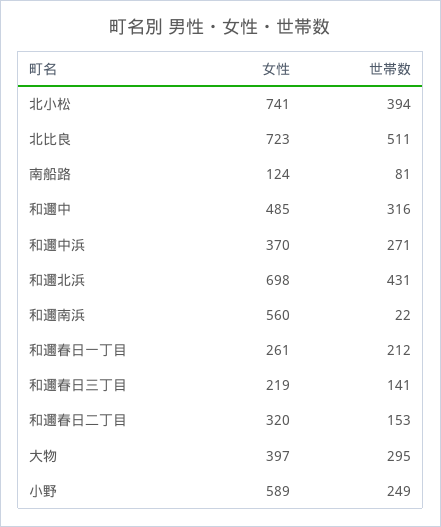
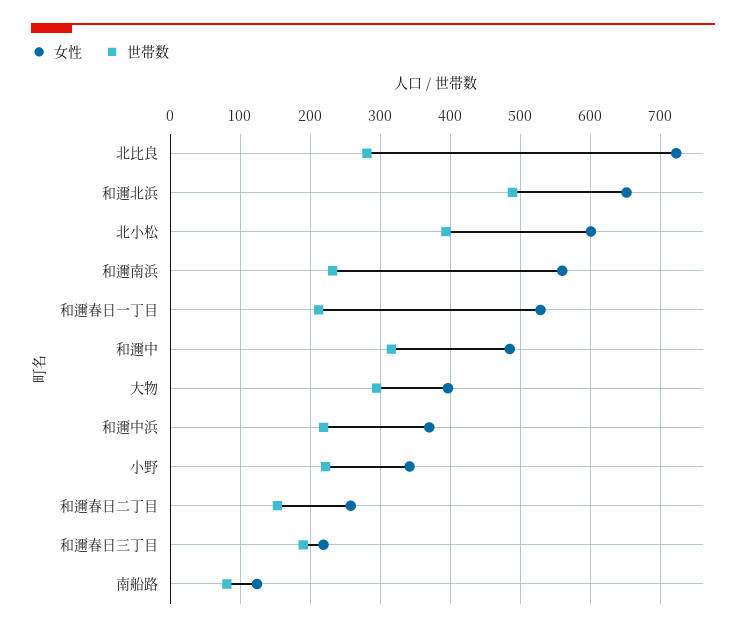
  {
    "女性": {
-     "北小松": 741,
+     "北小松": 600,
      "北比良": 723,
      "南船路": 124,
      "和邇中": 485,
      "和邇中浜": 370,
-     "和邇北浜": 698,
+     "和邇北浜": 650,
      "和邇南浜": 560,
-     "和邇春日一丁目": 261,
+     "和邇春日一丁目": 530,
      "和邇春日三丁目": 219,
-     "和邇春日二丁目": 320,
+     "和邇春日二丁目": 260,
      "大物": 397,
-     "小野": 589
+     "小野": 340
    },
    "世帯数": {
      "北小松": 394,
-     "北比良": 511,
+     "北比良": 280,
      "南船路": 81,
      "和邇中": 316,
-     "和邇中浜": 271,
+     "和邇中浜": 220,
-     "和邇北浜": 431,
+     "和邇北浜": 490,
-     "和邇南浜": 22,
+     "和邇南浜": 230,
      "和邇春日一丁目": 212,
-     "和邇春日三丁目": 141,
+     "和邇春日三丁目": 190,
      "和邇春日二丁目": 153,
      "大物": 295,
-     "小野": 249
+     "小野": 220
    }
  }

